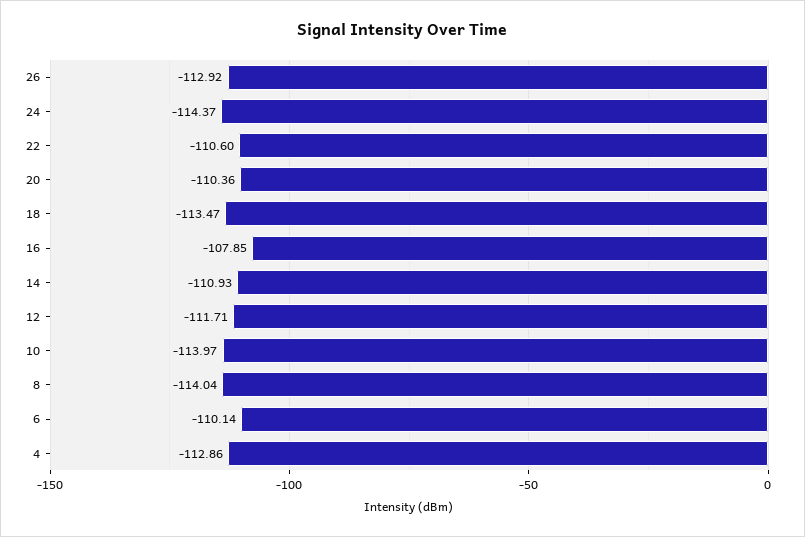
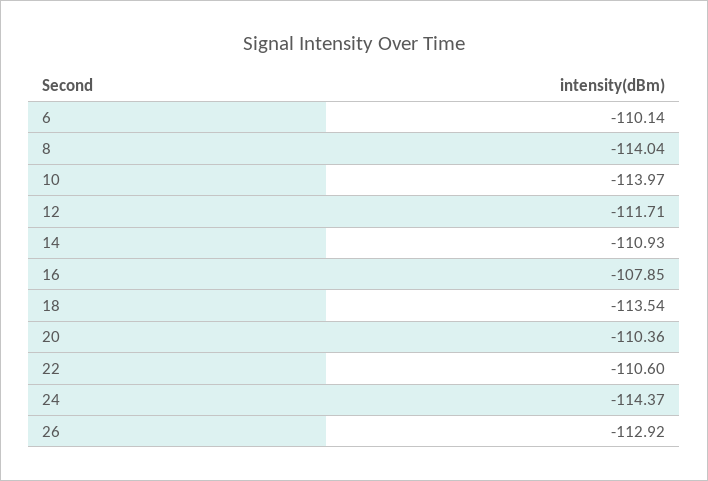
  {
    "26": -112.92,
    "24": -114.37,
    "22": -110.6,
    "20": -110.36,
-   "18": -113.47,
+   "18": -113.54,
    "16": -107.85,
    "14": -110.93,
    "12": -111.71,
    "10": -113.97,
    "8": -114.04,
-   "6": -110.14,
+   "6": -110.14
-   "4": -112.86
  }

